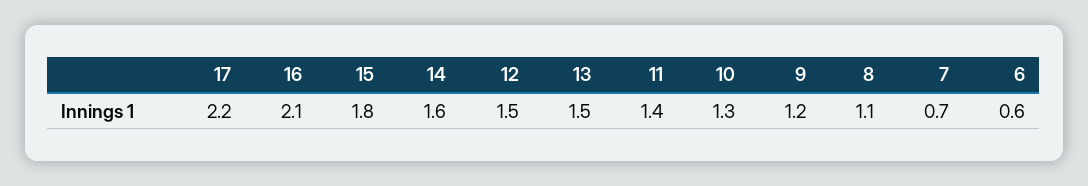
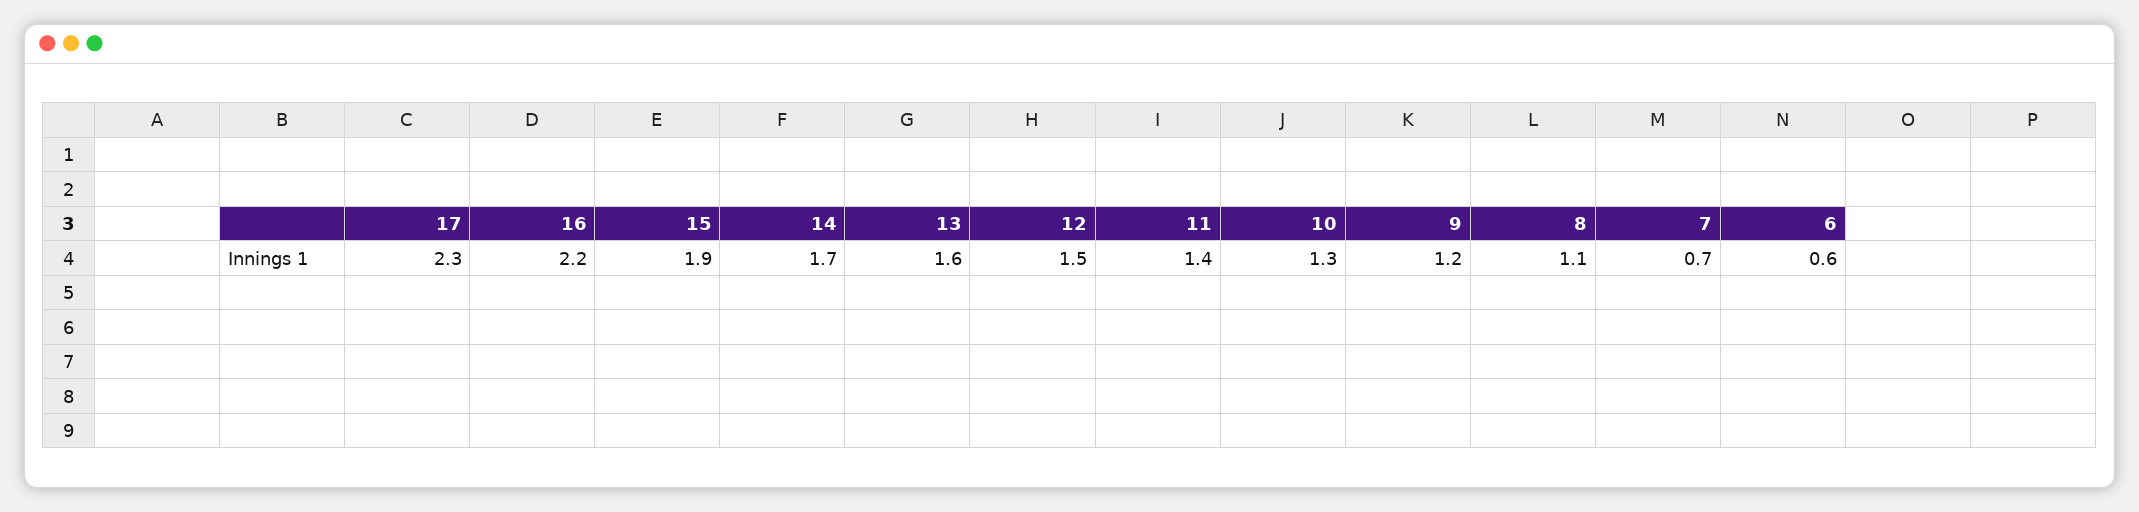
  {
-   "17": 2.2,
+   "17": 2.3,
-   "16": 2.1,
+   "16": 2.2,
-   "15": 1.8,
+   "15": 1.9,
-   "14": 1.6,
+   "14": 1.7,
    "12": 1.5,
-   "13": 1.5,
+   "13": 1.6,
    "11": 1.4,
    "10": 1.3,
    "9": 1.2,
    "8": 1.1,
    "7": 0.7,
    "6": 0.6
  }

